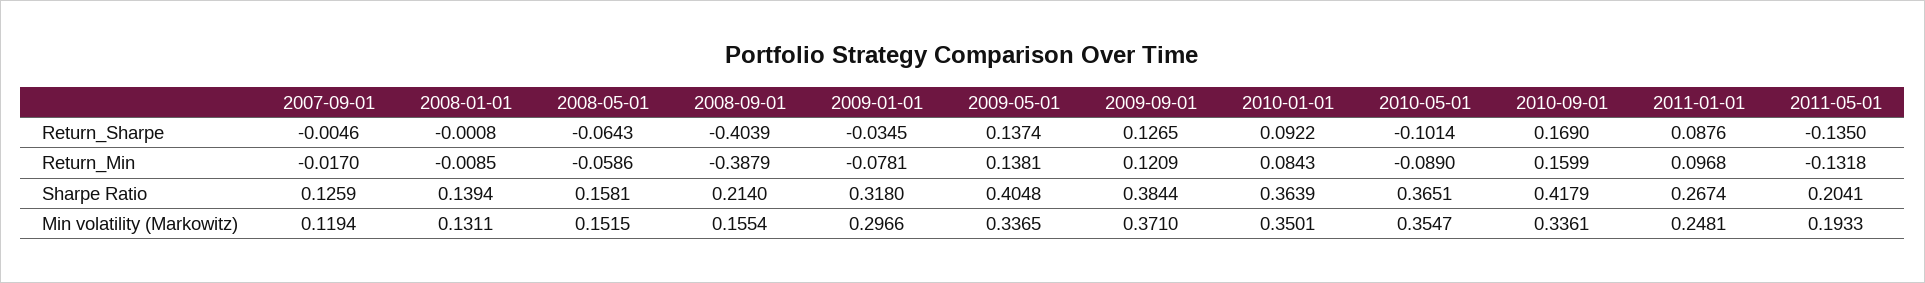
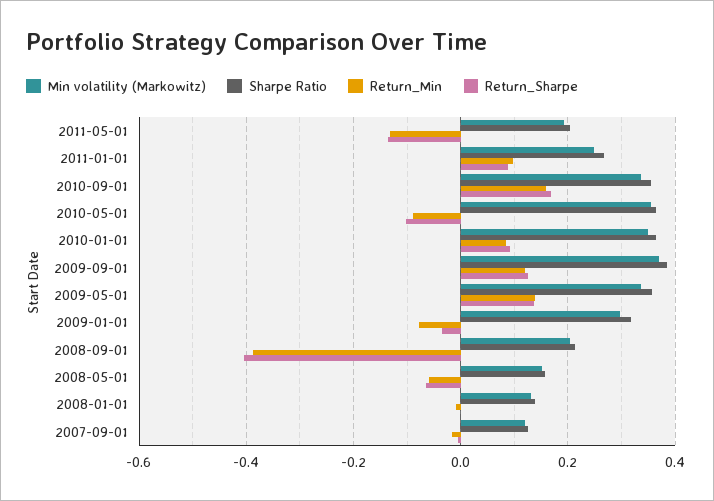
  {
    "Return_Sharpe": {
      "2007-09-01": -0.0046,
      "2008-01-01": -0.0008,
      "2008-05-01": -0.0643,
      "2008-09-01": -0.4039,
      "2009-01-01": -0.0345,
      "2009-05-01": 0.1374,
      "2009-09-01": 0.1265,
      "2010-01-01": 0.0922,
      "2010-05-01": -0.1014,
      "2010-09-01": 0.169,
      "2011-01-01": 0.0876,
      "2011-05-01": -0.135
    },
    "Return_Min": {
      "2007-09-01": -0.017,
      "2008-01-01": -0.0085,
      "2008-05-01": -0.0586,
      "2008-09-01": -0.3879,
      "2009-01-01": -0.0781,
      "2009-05-01": 0.1381,
      "2009-09-01": 0.1209,
      "2010-01-01": 0.0843,
      "2010-05-01": -0.089,
      "2010-09-01": 0.1599,
      "2011-01-01": 0.0968,
      "2011-05-01": -0.1318
    },
    "Sharpe Ratio": {
      "2007-09-01": 0.1259,
      "2008-01-01": 0.1394,
      "2008-05-01": 0.1581,
      "2008-09-01": 0.214,
      "2009-01-01": 0.318,
-     "2009-05-01": 0.4048,
+     "2009-05-01": 0.36,
      "2009-09-01": 0.3844,
      "2010-01-01": 0.3639,
      "2010-05-01": 0.3651,
-     "2010-09-01": 0.4179,
+     "2010-09-01": 0.36,
      "2011-01-01": 0.2674,
      "2011-05-01": 0.2041
    },
    "Min volatility (Markowitz)": {
      "2007-09-01": 0.1194,
      "2008-01-01": 0.1311,
      "2008-05-01": 0.1515,
-     "2008-09-01": 0.1554,
+     "2008-09-01": 0.2,
      "2009-01-01": 0.2966,
      "2009-05-01": 0.3365,
      "2009-09-01": 0.371,
      "2010-01-01": 0.3501,
      "2010-05-01": 0.3547,
      "2010-09-01": 0.3361,
      "2011-01-01": 0.2481,
      "2011-05-01": 0.1933
    }
  }

